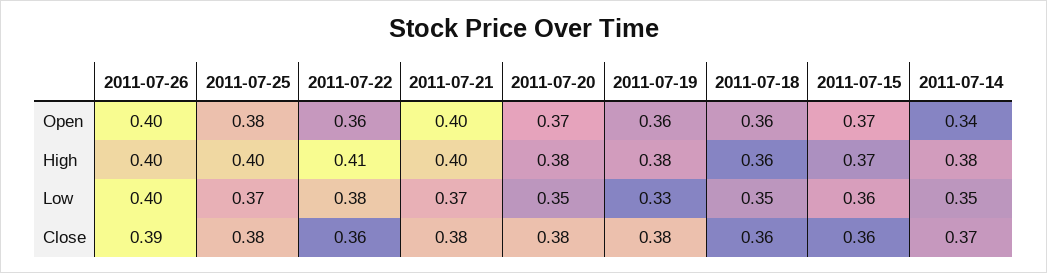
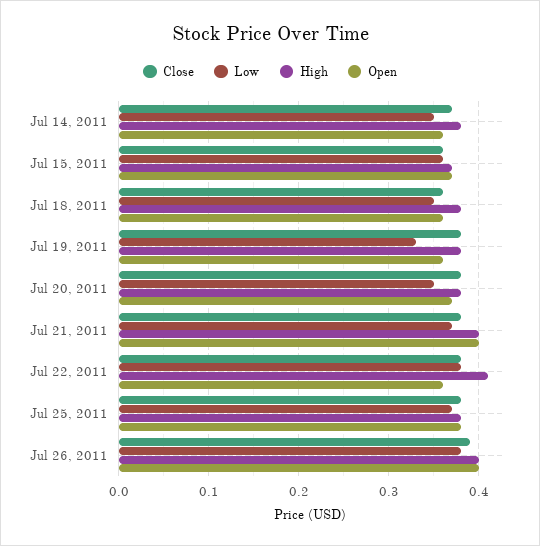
  {
    "Open": {
      "2011-07-26": 0.4,
      "2011-07-25": 0.38,
      "2011-07-22": 0.36,
      "2011-07-21": 0.4,
      "2011-07-20": 0.37,
      "2011-07-19": 0.36,
      "2011-07-18": 0.36,
      "2011-07-15": 0.37,
-     "2011-07-14": 0.34
+     "2011-07-14": 0.36
    },
    "High": {
      "2011-07-26": 0.4,
-     "2011-07-25": 0.4,
+     "2011-07-25": 0.38,
      "2011-07-22": 0.41,
      "2011-07-21": 0.4,
      "2011-07-20": 0.38,
      "2011-07-19": 0.38,
-     "2011-07-18": 0.36,
+     "2011-07-18": 0.38,
      "2011-07-15": 0.37,
      "2011-07-14": 0.38
    },
    "Low": {
-     "2011-07-26": 0.4,
+     "2011-07-26": 0.38,
      "2011-07-25": 0.37,
      "2011-07-22": 0.38,
      "2011-07-21": 0.37,
      "2011-07-20": 0.35,
      "2011-07-19": 0.33,
      "2011-07-18": 0.35,
      "2011-07-15": 0.36,
      "2011-07-14": 0.35
    },
    "Close": {
      "2011-07-26": 0.39,
      "2011-07-25": 0.38,
-     "2011-07-22": 0.36,
+     "2011-07-22": 0.38,
      "2011-07-21": 0.38,
      "2011-07-20": 0.38,
      "2011-07-19": 0.38,
      "2011-07-18": 0.36,
      "2011-07-15": 0.36,
      "2011-07-14": 0.37
    }
  }

